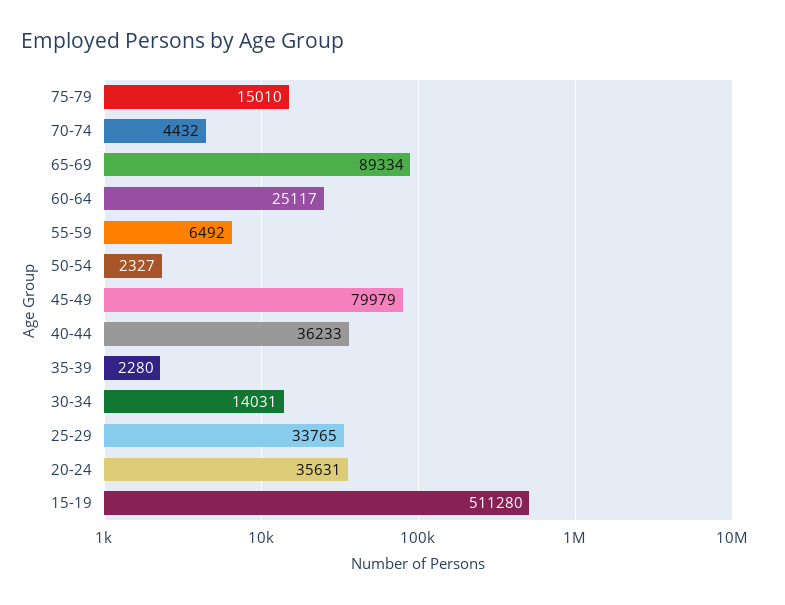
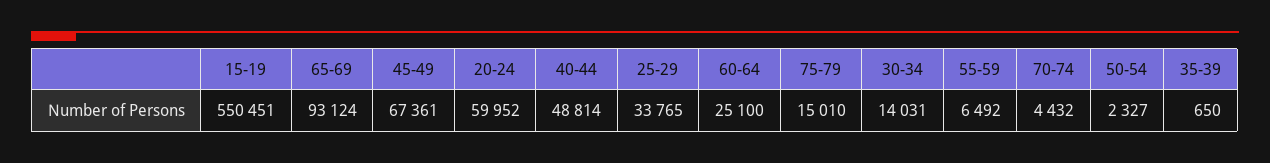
  {
    "75-79": 15010,
    "70-74": 4432,
-   "65-69": 89334,
+   "65-69": 93124,
-   "60-64": 25117,
+   "60-64": 25100,
    "55-59": 6492,
    "50-54": 2327,
-   "45-49": 79979,
+   "45-49": 67361,
-   "40-44": 36233,
+   "40-44": 48814,
-   "35-39": 2280,
+   "35-39": 650,
    "30-34": 14031,
    "25-29": 33765,
-   "20-24": 35631,
+   "20-24": 59952,
-   "15-19": 511280
+   "15-19": 550451
  }

